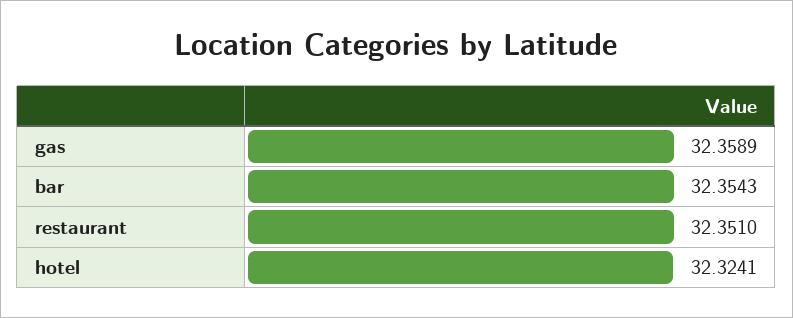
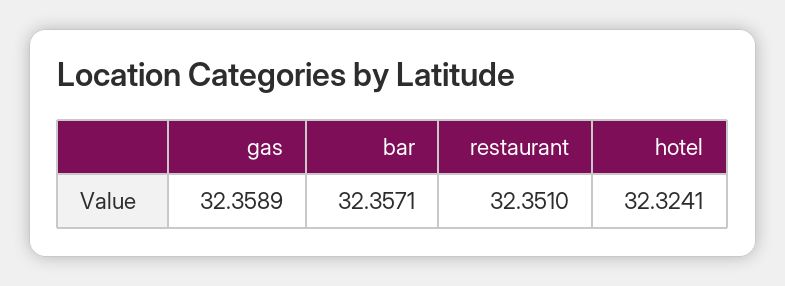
  {
    "gas": 32.3589,
-   "bar": 32.3543,
+   "bar": 32.3571,
    "restaurant": 32.351,
    "hotel": 32.3241
  }

